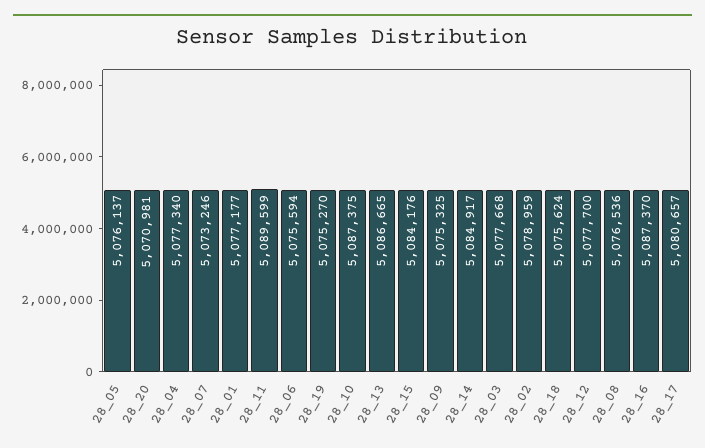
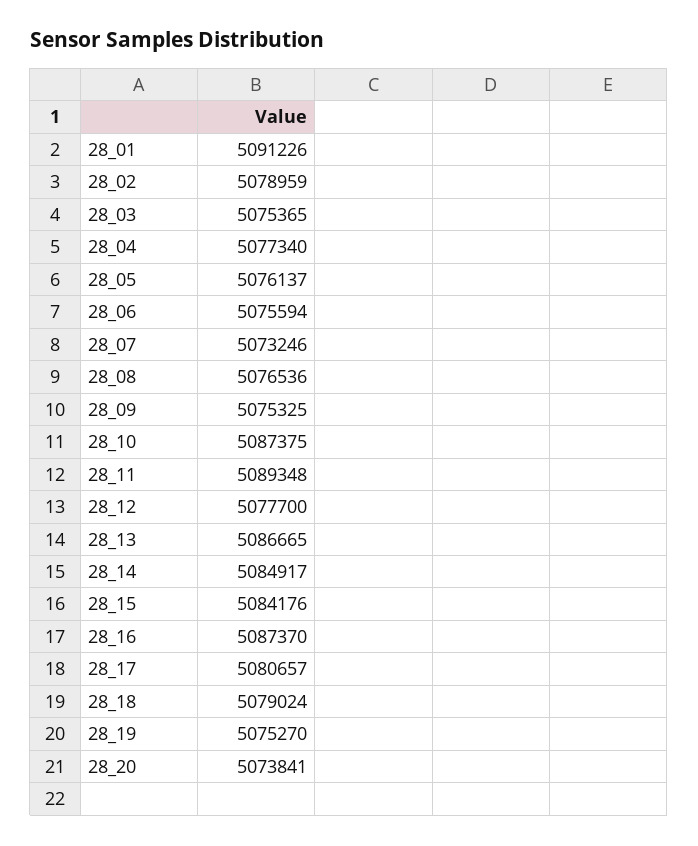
  {
    "28_05": 5076137,
-   "28_20": 5070981,
+   "28_20": 5073841,
    "28_04": 5077340,
    "28_07": 5073246,
-   "28_01": 5077177,
+   "28_01": 5091226,
-   "28_11": 5089599,
+   "28_11": 5089348,
    "28_06": 5075594,
    "28_19": 5075270,
    "28_10": 5087375,
    "28_13": 5086665,
    "28_15": 5084176,
    "28_09": 5075325,
    "28_14": 5084917,
-   "28_03": 5077668,
+   "28_03": 5075365,
    "28_02": 5078959,
-   "28_18": 5075624,
+   "28_18": 5079024,
    "28_12": 5077700,
    "28_08": 5076536,
    "28_16": 5087370,
    "28_17": 5080657
  }

